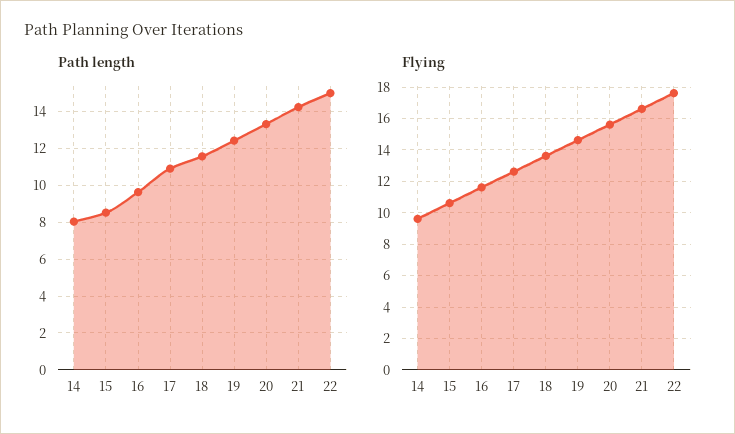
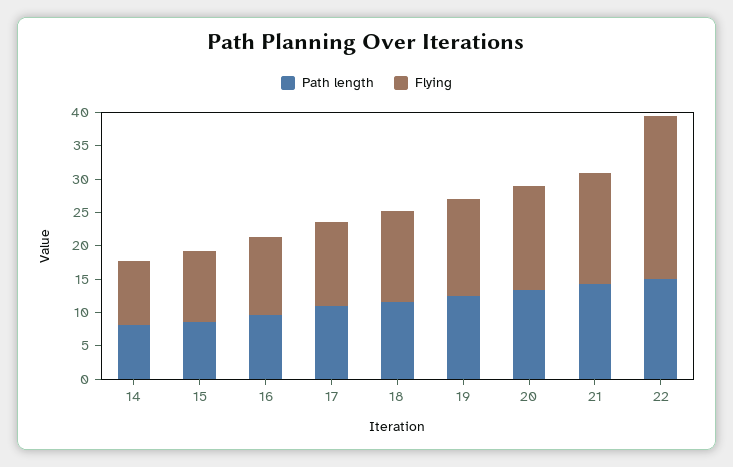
  {
    "Path length": {
      "14": 8,
      "15": 8.5,
      "16": 9.5,
      "17": 11,
      "18": 11.5,
      "19": 12.5,
      "20": 13.5,
      "21": 14,
      "22": 15
    },
    "Flying": {
      "14": 9.5,
      "15": 10.5,
      "16": 11.5,
      "17": 12.5,
      "18": 13.5,
      "19": 14.5,
      "20": 15.5,
      "21": 16.5,
-     "22": 17.5
+     "22": 25
    }
  }

